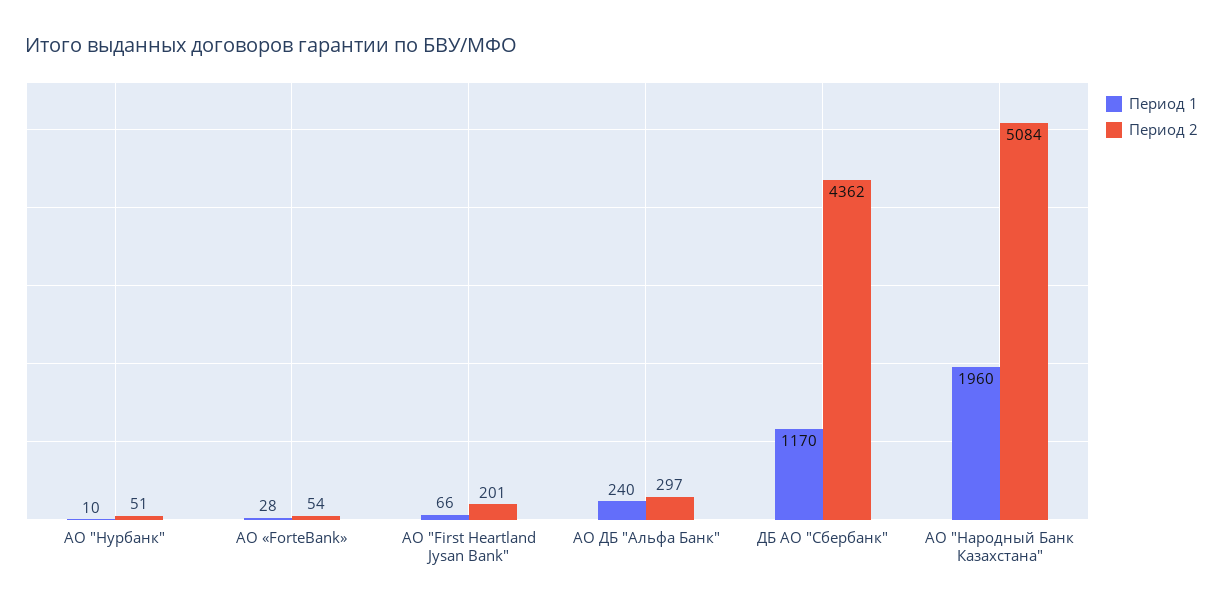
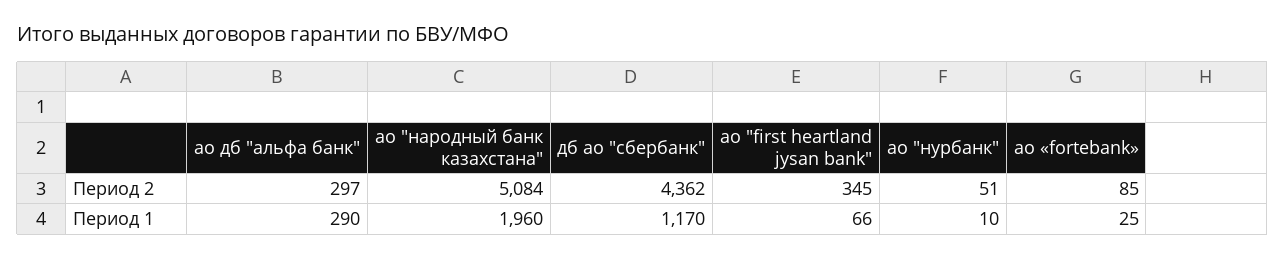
  {
    "Период 1": {
      "АО \"Нурбанк\"": 10,
-     "АО «ForteBank»": 28,
+     "АО «ForteBank»": 25,
      "АО \"First Heartland Jysan Bank\"": 66,
-     "АО ДБ \"Альфа Банк\"": 240,
+     "АО ДБ \"Альфа Банк\"": 290,
      "ДБ АО \"Сбербанк\"": 1170,
      "АО \"Народный Банк Казахстана\"": 1960
    },
    "Период 2": {
      "АО \"Нурбанк\"": 51,
-     "АО «ForteBank»": 54,
+     "АО «ForteBank»": 85,
-     "АО \"First Heartland Jysan Bank\"": 201,
+     "АО \"First Heartland Jysan Bank\"": 345,
      "АО ДБ \"Альфа Банк\"": 297,
      "ДБ АО \"Сбербанк\"": 4362,
      "АО \"Народный Банк Казахстана\"": 5084
    }
  }

